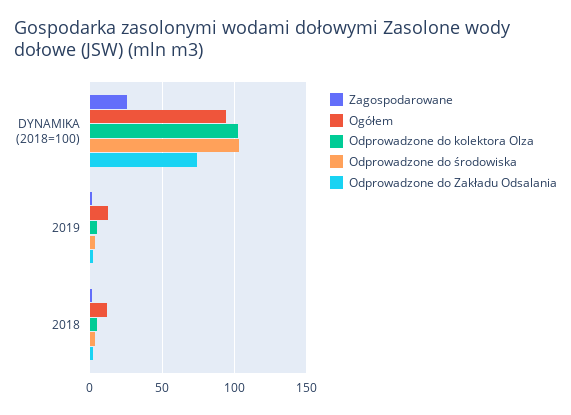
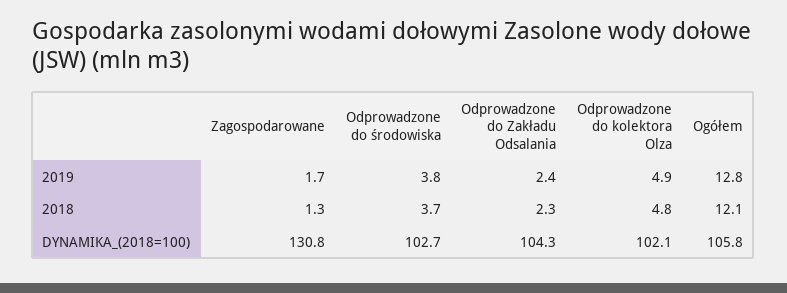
  {
    "Zagospodarowane": {
-     "DYNAMIKA (2018=100)": 25,
+     "DYNAMIKA (2018=100)": 130.8,
      "2019": 1.7,
      "2018": 1.3
    },
    "Ogółem": {
-     "DYNAMIKA (2018=100)": 95,
+     "DYNAMIKA (2018=100)": 105.8,
      "2019": 12.8,
      "2018": 12.1
    },
    "Odprowadzone do kolektora Olza": {
      "DYNAMIKA (2018=100)": 102.1,
      "2019": 4.9,
      "2018": 4.8
    },
    "Odprowadzone do środowiska": {
      "DYNAMIKA (2018=100)": 102.7,
      "2019": 3.8,
      "2018": 3.7
    },
    "Odprowadzone do Zakładu Odsalania": {
-     "DYNAMIKA (2018=100)": 75,
+     "DYNAMIKA (2018=100)": 104.3,
      "2019": 2.4,
      "2018": 2.3
    }
  }

